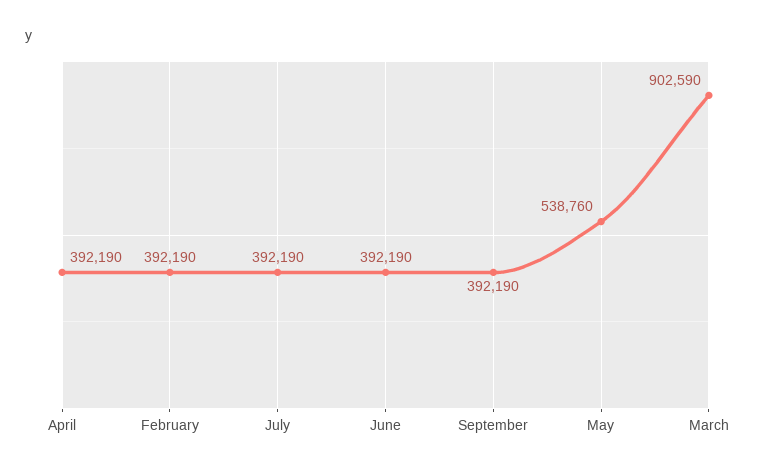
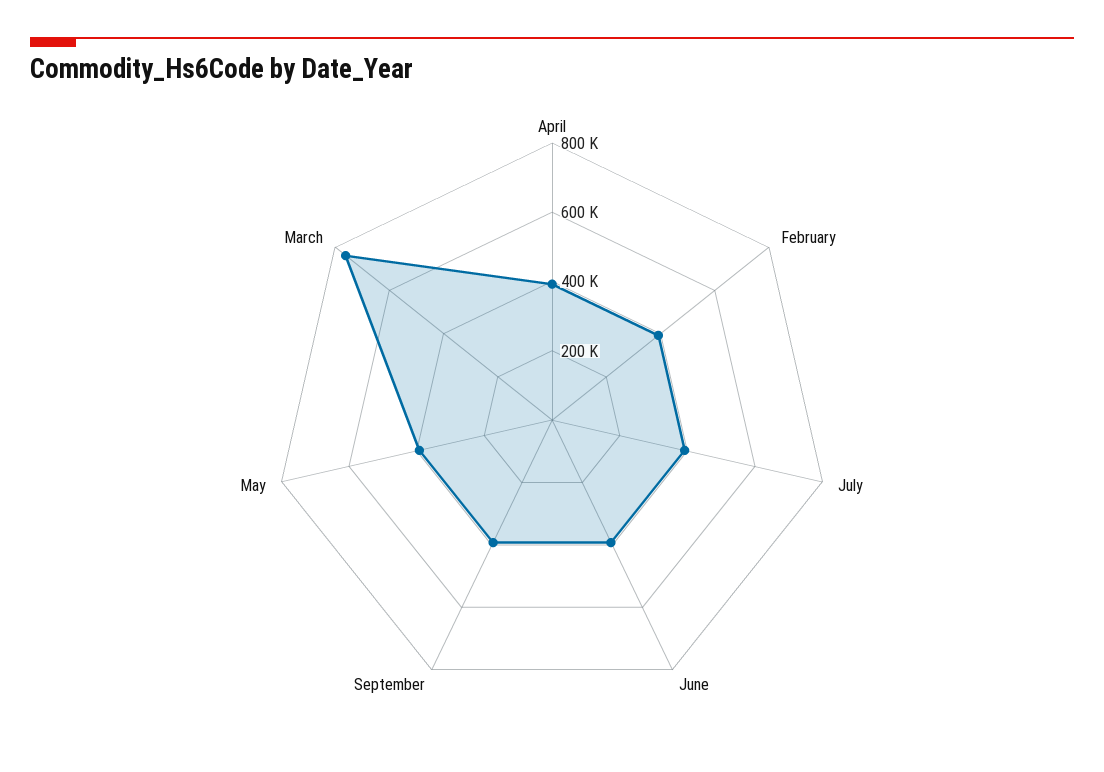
  {
    "April": 392190,
    "February": 392190,
    "July": 392190,
    "June": 392190,
    "September": 392190,
-   "May": 538760,
+   "May": 400000,
-   "March": 902590
+   "March": 750000
  }

